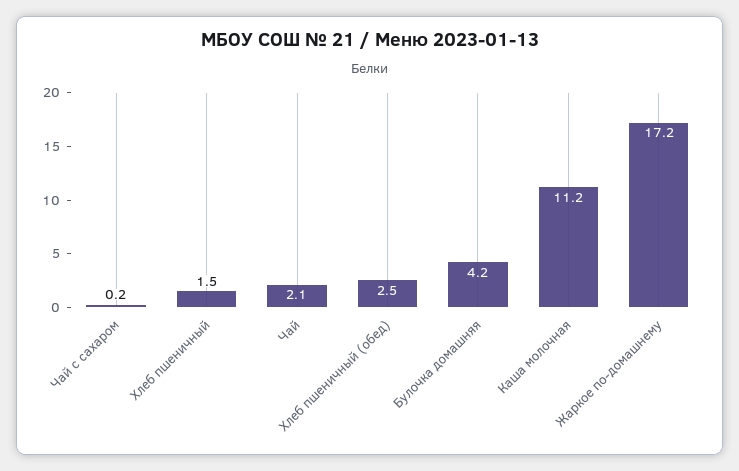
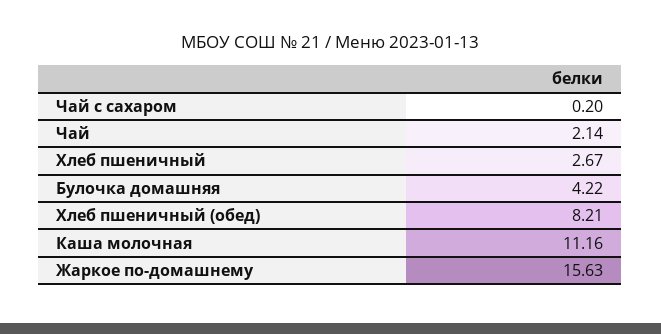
  {
    "Чай с сахаром": 0.2,
-   "Хлеб пшеничный": 1.5,
+   "Хлеб пшеничный": 2.67,
    "Чай": 2.14,
-   "Хлеб пшеничный (обед)": 2.5,
+   "Хлеб пшеничный (обед)": 8.21,
    "Булочка домашняя": 4.22,
    "Каша молочная": 11.16,
-   "Жаркое по-домашнему": 17.2
+   "Жаркое по-домашнему": 15.63
  }

